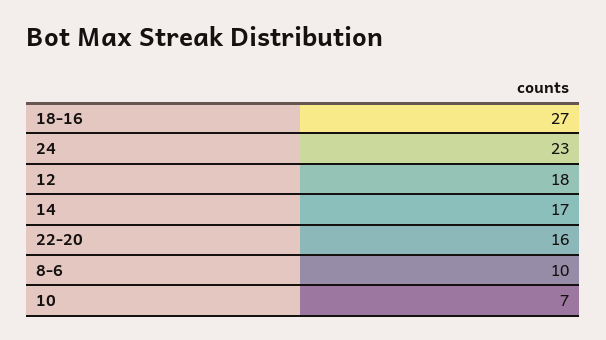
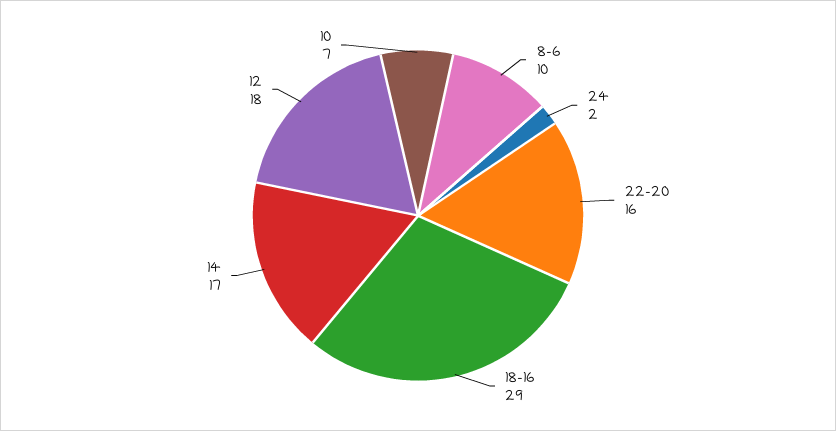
  {
-   "18-16": 27,
+   "18-16": 29,
-   "24": 23,
+   "24": 2,
    "12": 18,
    "14": 17,
    "22-20": 16,
    "8-6": 10,
    "10": 7
  }

